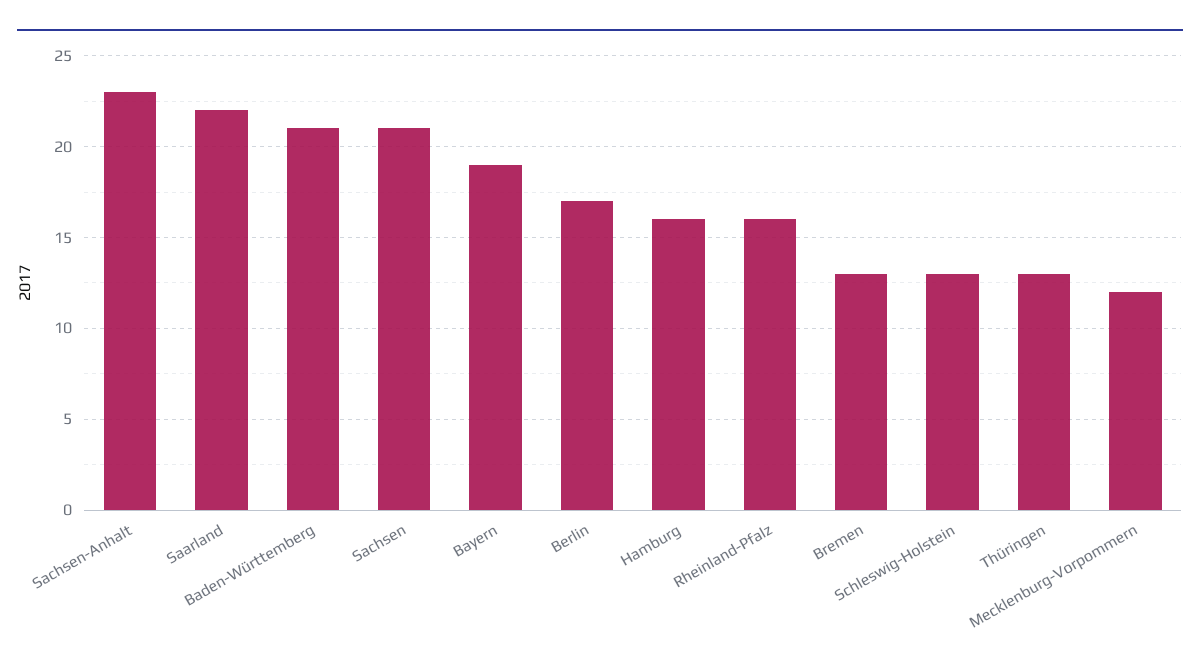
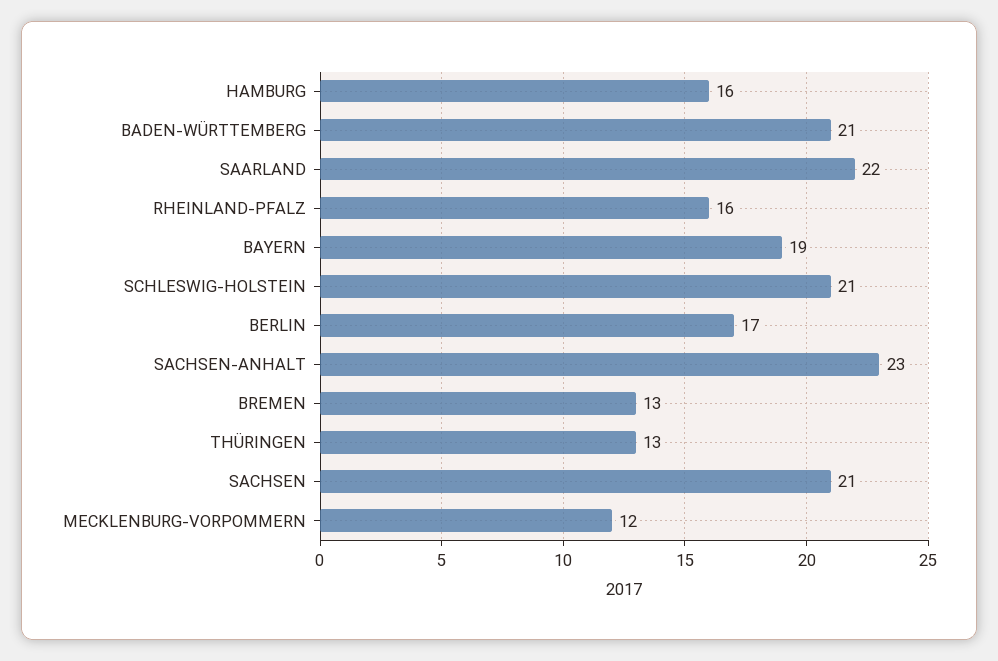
  {
    "Sachsen-Anhalt": 23,
    "Saarland": 22,
    "Baden-Württemberg": 21,
    "Sachsen": 21,
    "Bayern": 19,
    "Berlin": 17,
    "Hamburg": 16,
    "Rheinland-Pfalz": 16,
    "Bremen": 13,
-   "Schleswig-Holstein": 13,
+   "Schleswig-Holstein": 21,
    "Thüringen": 13,
    "Mecklenburg-Vorpommern": 12
  }

